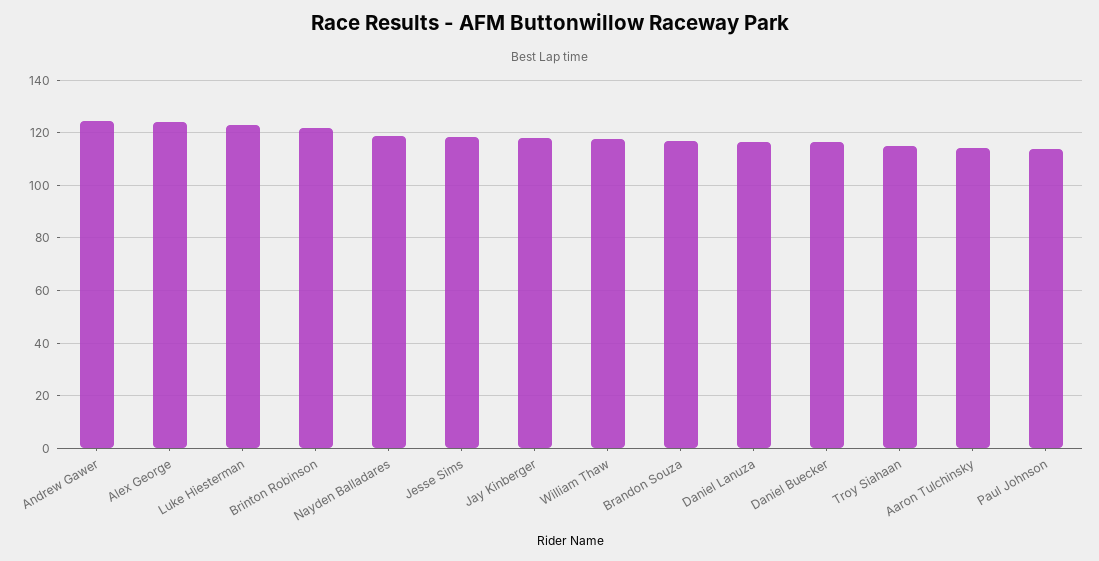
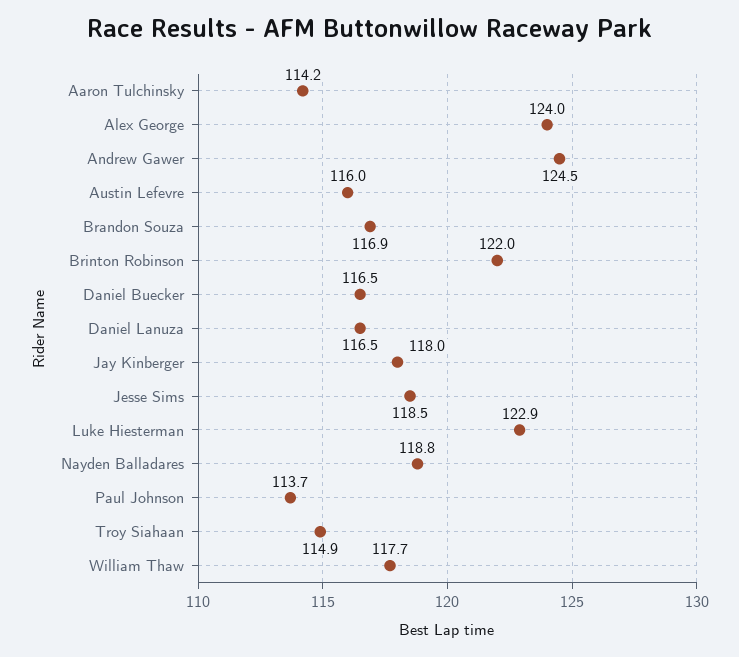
  {
    "Andrew Gawer": 124.5,
    "Alex George": 124,
    "Luke Hiesterman": 122.9,
    "Brinton Robinson": 122,
    "Nayden Balladares": 118.8,
    "Jesse Sims": 118.5,
    "Jay Kinberger": 118,
    "William Thaw": 117.7,
    "Brandon Souza": 116.9,
    "Daniel Lanuza": 116.5,
    "Daniel Buecker": 116.5,
    "Troy Siahaan": 114.9,
    "Aaron Tulchinsky": 114.2,
-   "Paul Johnson": 113.7
+   "Paul Johnson": 113.7,
+   "Austin Lefevre": 116
  }

